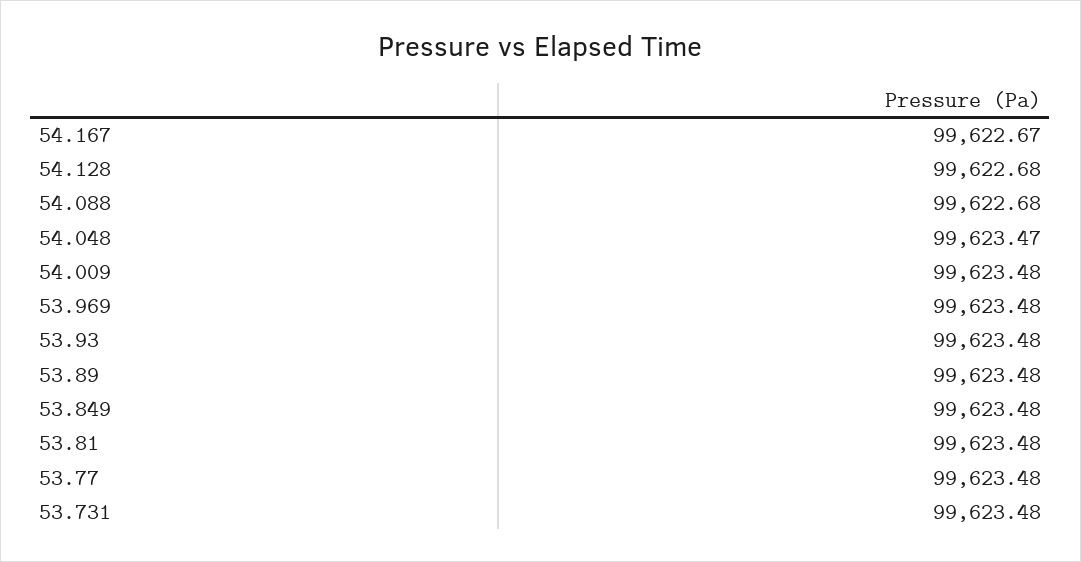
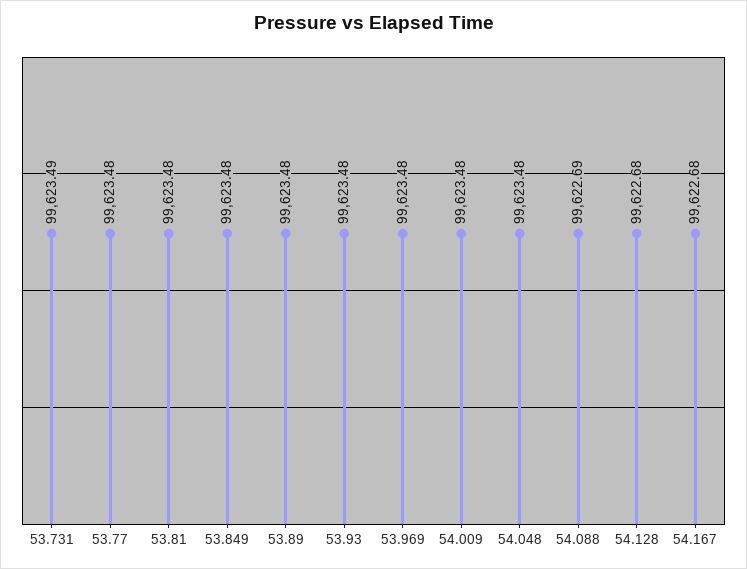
  {
-   "54.167": 99622.67,
+   "54.167": 99622.68,
    "54.128": 99622.68,
-   "54.088": 99622.68,
+   "54.088": 99622.69,
-   "54.048": 99623.47,
+   "54.048": 99623.48,
    "54.009": 99623.48,
    "53.969": 99623.48,
    "53.93": 99623.48,
    "53.89": 99623.48,
    "53.849": 99623.48,
    "53.81": 99623.48,
    "53.77": 99623.48,
-   "53.731": 99623.48
+   "53.731": 99623.49
  }

